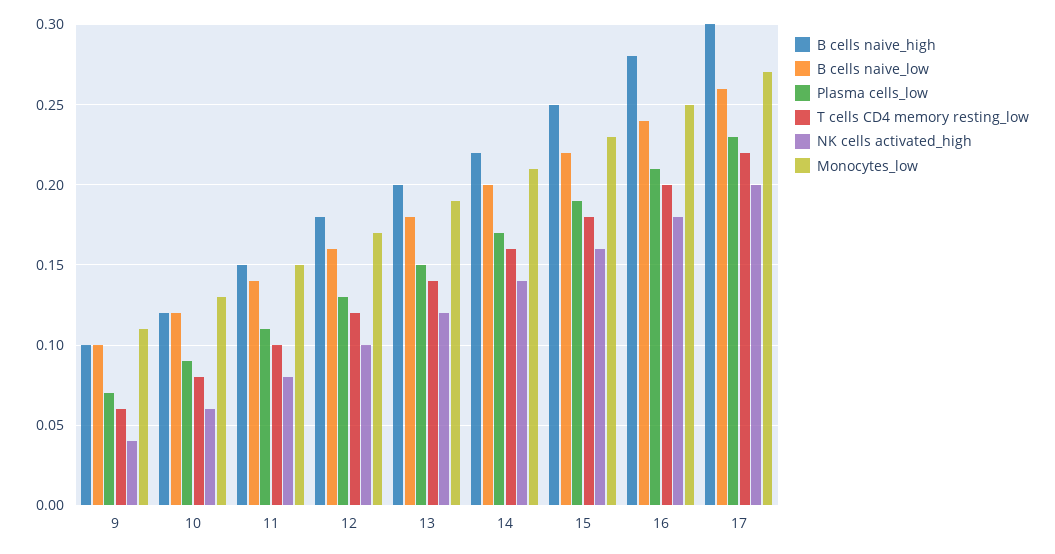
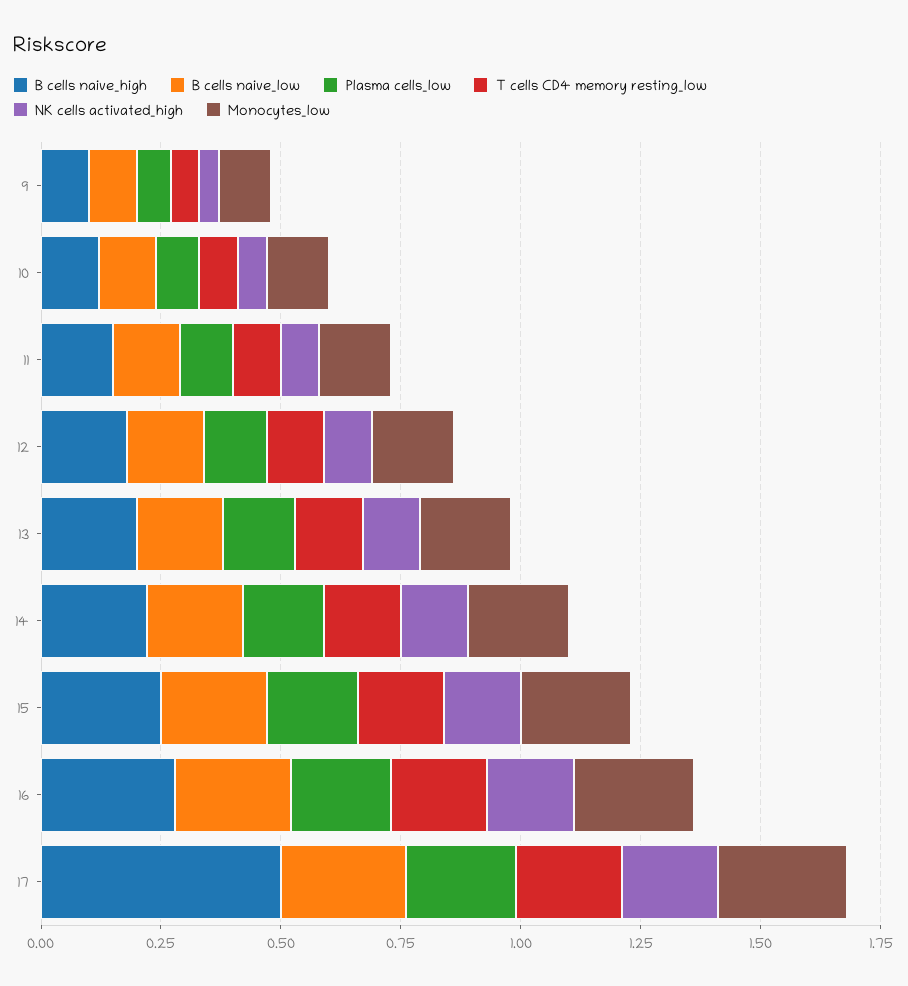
  {
    "B cells naive_high": {
      "9": 0.1,
      "10": 0.12,
      "11": 0.15,
      "12": 0.18,
      "13": 0.2,
      "14": 0.22,
      "15": 0.25,
      "16": 0.28,
-     "17": 0.3
+     "17": 0.5
    },
    "B cells naive_low": {
      "9": 0.1,
      "10": 0.12,
      "11": 0.14,
      "12": 0.16,
      "13": 0.18,
      "14": 0.2,
      "15": 0.22,
      "16": 0.24,
      "17": 0.26
    },
    "Plasma cells_low": {
      "9": 0.07,
      "10": 0.09,
      "11": 0.11,
      "12": 0.13,
      "13": 0.15,
      "14": 0.17,
      "15": 0.19,
      "16": 0.21,
      "17": 0.23
    },
    "T cells CD4 memory resting_low": {
      "9": 0.06,
      "10": 0.08,
      "11": 0.1,
      "12": 0.12,
      "13": 0.14,
      "14": 0.16,
      "15": 0.18,
      "16": 0.2,
      "17": 0.22
    },
    "NK cells activated_high": {
      "9": 0.04,
      "10": 0.06,
      "11": 0.08,
      "12": 0.1,
      "13": 0.12,
      "14": 0.14,
      "15": 0.16,
      "16": 0.18,
      "17": 0.2
    },
    "Monocytes_low": {
      "9": 0.11,
      "10": 0.13,
      "11": 0.15,
      "12": 0.17,
      "13": 0.19,
      "14": 0.21,
      "15": 0.23,
      "16": 0.25,
      "17": 0.27
    }
  }

